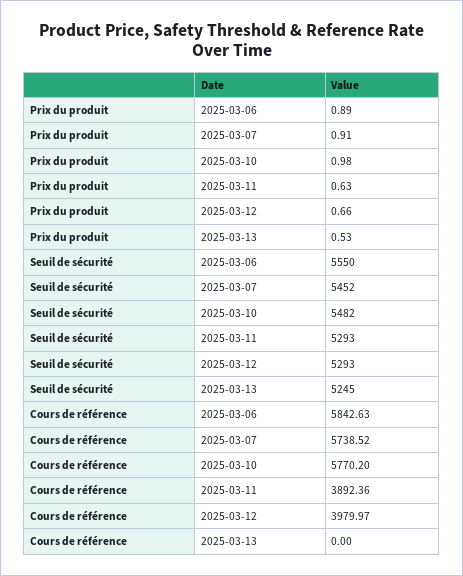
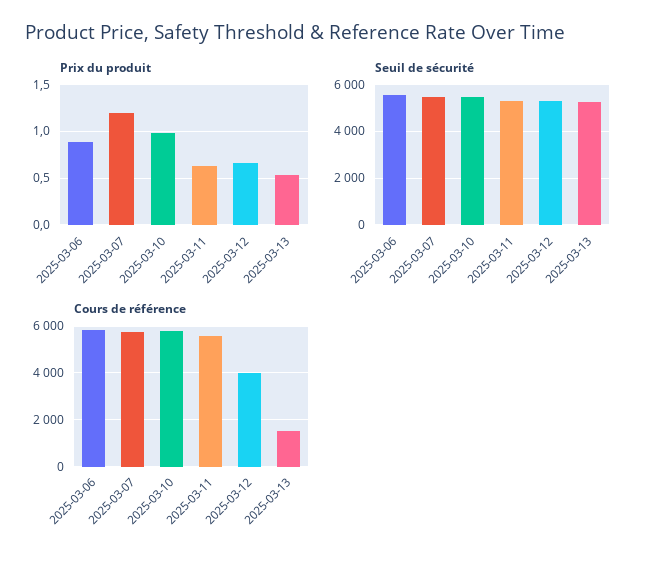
  {
    "Prix du produit": {
      "2025-03-06": 0.89,
-     "2025-03-07": 0.91,
+     "2025-03-07": 1.2,
      "2025-03-10": 0.98,
      "2025-03-11": 0.63,
      "2025-03-12": 0.66,
      "2025-03-13": 0.53
    },
    "Seuil de sécurité": {
      "2025-03-06": 5550,
      "2025-03-07": 5452,
      "2025-03-10": 5482,
      "2025-03-11": 5293,
      "2025-03-12": 5293,
      "2025-03-13": 5245
    },
    "Cours de référence": {
      "2025-03-06": 5842.63,
      "2025-03-07": 5738.52,
      "2025-03-10": 5770.2,
-     "2025-03-11": 3892.36,
+     "2025-03-11": 5500,
      "2025-03-12": 3979.97,
-     "2025-03-13": 0
+     "2025-03-13": 1500
    }
  }

